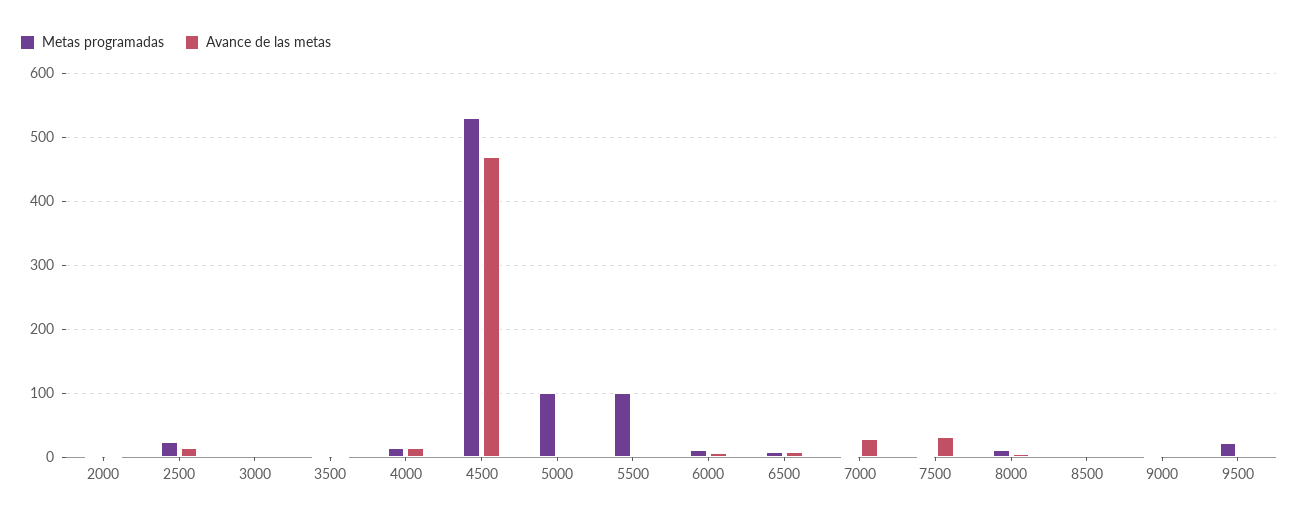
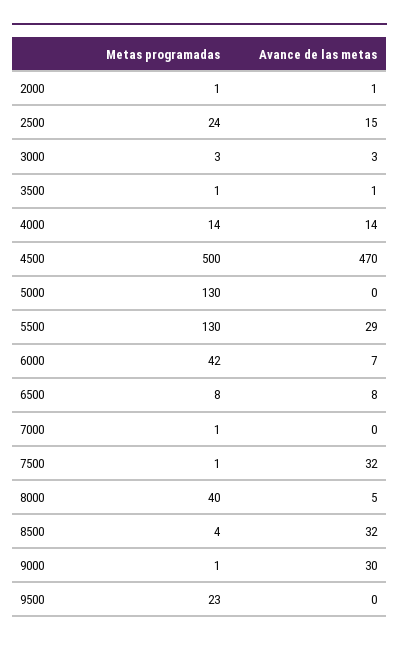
  {
    "Metas programadas": {
      "2000": 1,
      "2500": 24,
      "3000": 3,
      "3500": 1,
      "4000": 14,
-     "4500": 530,
+     "4500": 500,
-     "5000": 100,
+     "5000": 130,
-     "5500": 100,
+     "5500": 130,
-     "6000": 10,
+     "6000": 42,
      "6500": 8,
      "7000": 1,
      "7500": 1,
-     "8000": 10,
+     "8000": 40,
      "8500": 4,
      "9000": 1,
      "9500": 23
    },
    "Avance de las metas": {
      "2000": 1,
      "2500": 15,
      "3000": 3,
      "3500": 1,
      "4000": 14,
      "4500": 470,
      "5000": 0,
-     "5500": 0,
+     "5500": 29,
      "6000": 7,
      "6500": 8,
-     "7000": 30,
+     "7000": 0,
      "7500": 32,
      "8000": 5,
-     "8500": 0,
+     "8500": 32,
-     "9000": 0,
+     "9000": 30,
      "9500": 0
    }
  }

